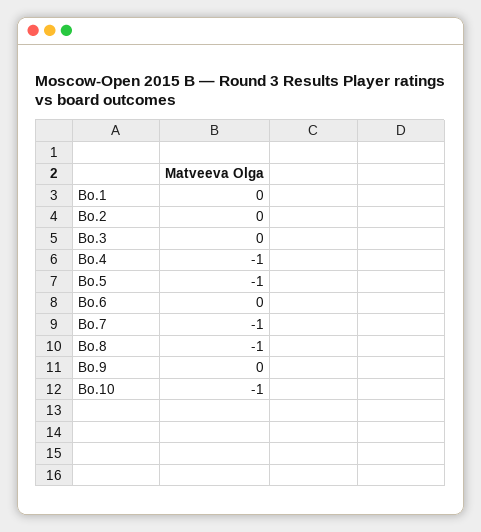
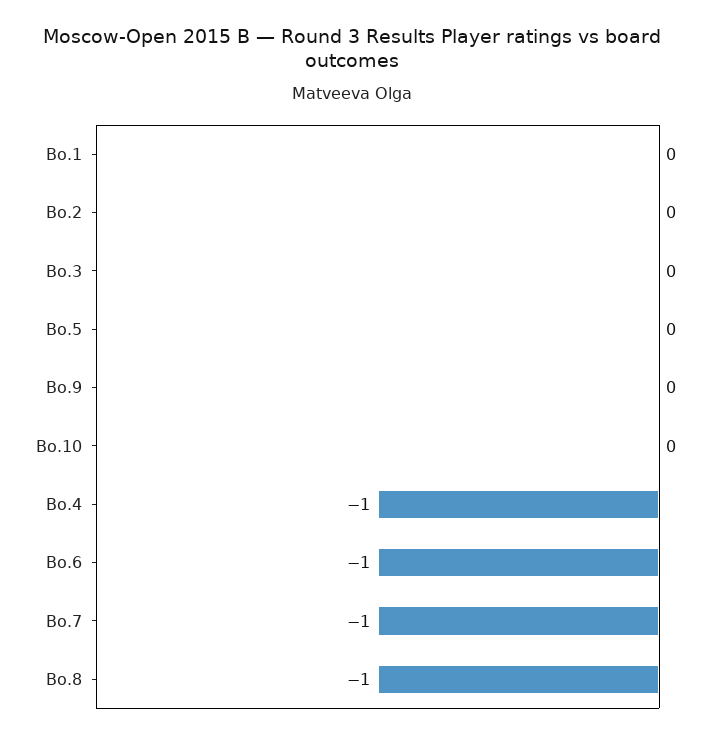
  {
    "Bo.1": 0,
    "Bo.2": 0,
    "Bo.3": 0,
    "Bo.4": -1,
-   "Bo.5": -1,
+   "Bo.5": 0,
-   "Bo.6": 0,
+   "Bo.6": -1,
    "Bo.7": -1,
    "Bo.8": -1,
    "Bo.9": 0,
-   "Bo.10": -1
+   "Bo.10": 0
  }

